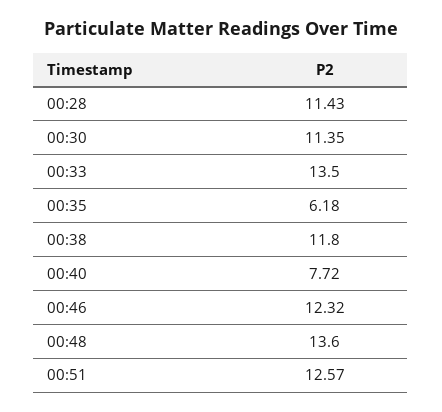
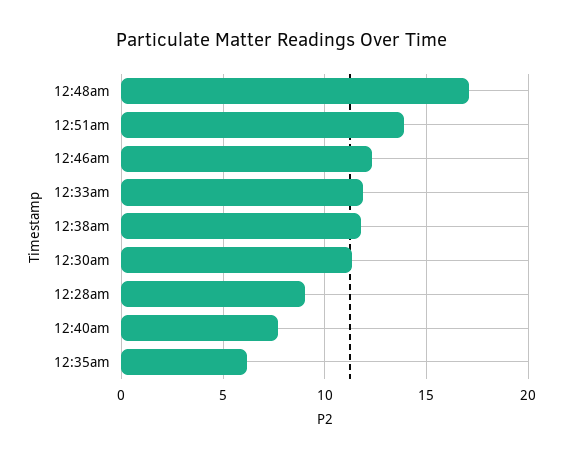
  {
-   "00:28": 11.43,
+   "00:28": 9,
    "00:30": 11.35,
-   "00:33": 13.5,
+   "00:33": 12,
    "00:35": 6.18,
    "00:38": 11.8,
    "00:40": 7.72,
    "00:46": 12.32,
-   "00:48": 13.6,
+   "00:48": 17,
-   "00:51": 12.57
+   "00:51": 14
  }

